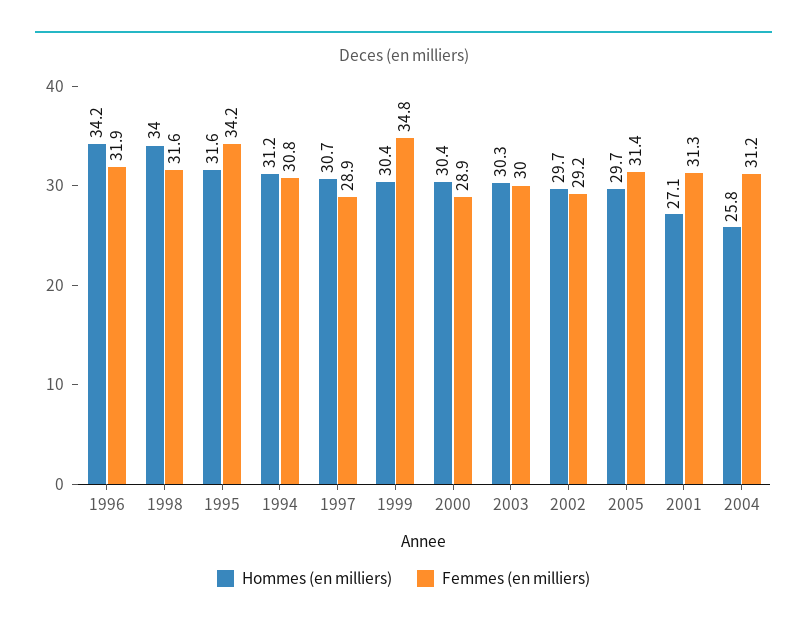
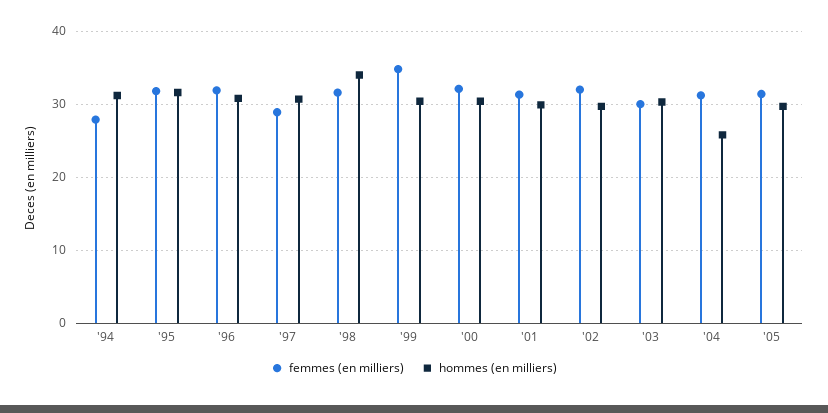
  {
    "Hommes (en milliers)": {
-     "1996": 34.2,
+     "1996": 31,
      "1998": 34,
      "1995": 31.6,
      "1994": 31.2,
      "1997": 30.7,
      "1999": 30.4,
      "2000": 30.4,
      "2003": 30.3,
      "2002": 29.7,
      "2005": 29.7,
-     "2001": 27.1,
+     "2001": 30,
      "2004": 25.8
    },
    "Femmes (en milliers)": {
      "1996": 31.9,
      "1998": 31.6,
-     "1995": 34.2,
+     "1995": 32,
-     "1994": 30.8,
+     "1994": 28,
      "1997": 28.9,
      "1999": 34.8,
-     "2000": 28.9,
+     "2000": 32,
      "2003": 30,
-     "2002": 29.2,
+     "2002": 32,
      "2005": 31.4,
      "2001": 31.3,
      "2004": 31.2
    }
  }

